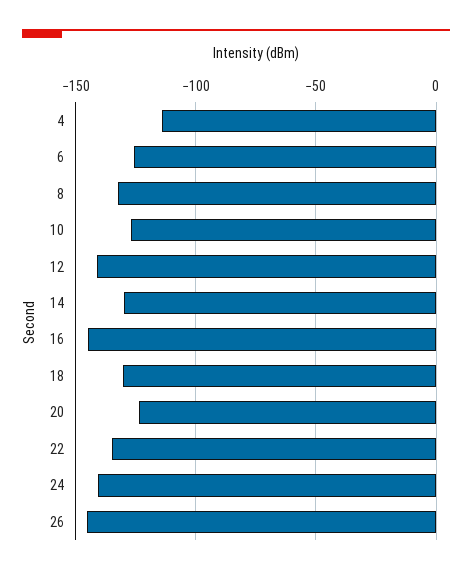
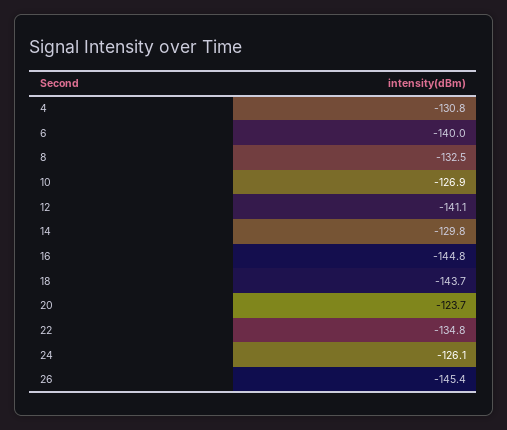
  {
-   "4": -115,
+   "4": -130.8,
-   "6": -125,
+   "6": -140,
    "8": -132.5,
    "10": -126.9,
    "12": -141.1,
    "14": -129.8,
    "16": -144.8,
-   "18": -130,
+   "18": -143.7,
    "20": -123.7,
    "22": -134.8,
-   "24": -140,
+   "24": -126.1,
    "26": -145.4
  }

